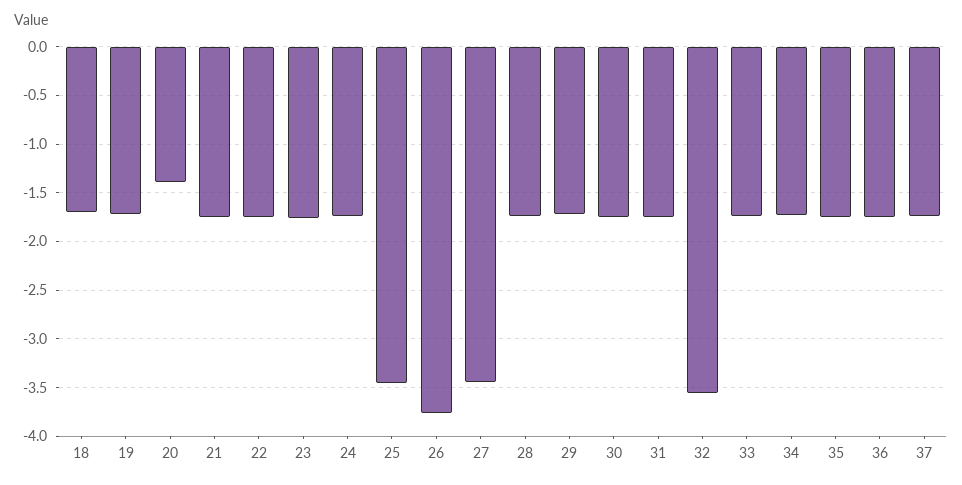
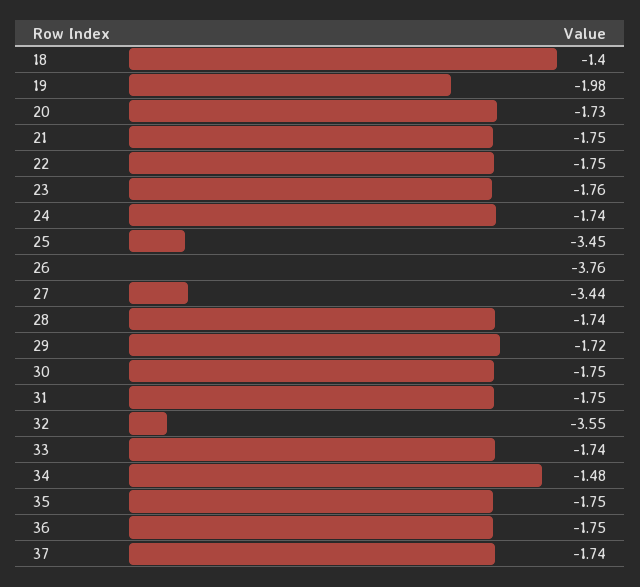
  {
-   "18": -1.7,
+   "18": -1.4,
-   "19": -1.7,
+   "19": -1.98,
-   "20": -1.4,
+   "20": -1.73,
    "21": -1.75,
    "22": -1.75,
    "23": -1.76,
    "24": -1.74,
    "25": -3.45,
    "26": -3.76,
    "27": -3.44,
    "28": -1.74,
    "29": -1.72,
    "30": -1.75,
    "31": -1.75,
    "32": -3.55,
    "33": -1.74,
-   "34": -1.7,
+   "34": -1.48,
    "35": -1.75,
    "36": -1.75,
    "37": -1.74
  }

